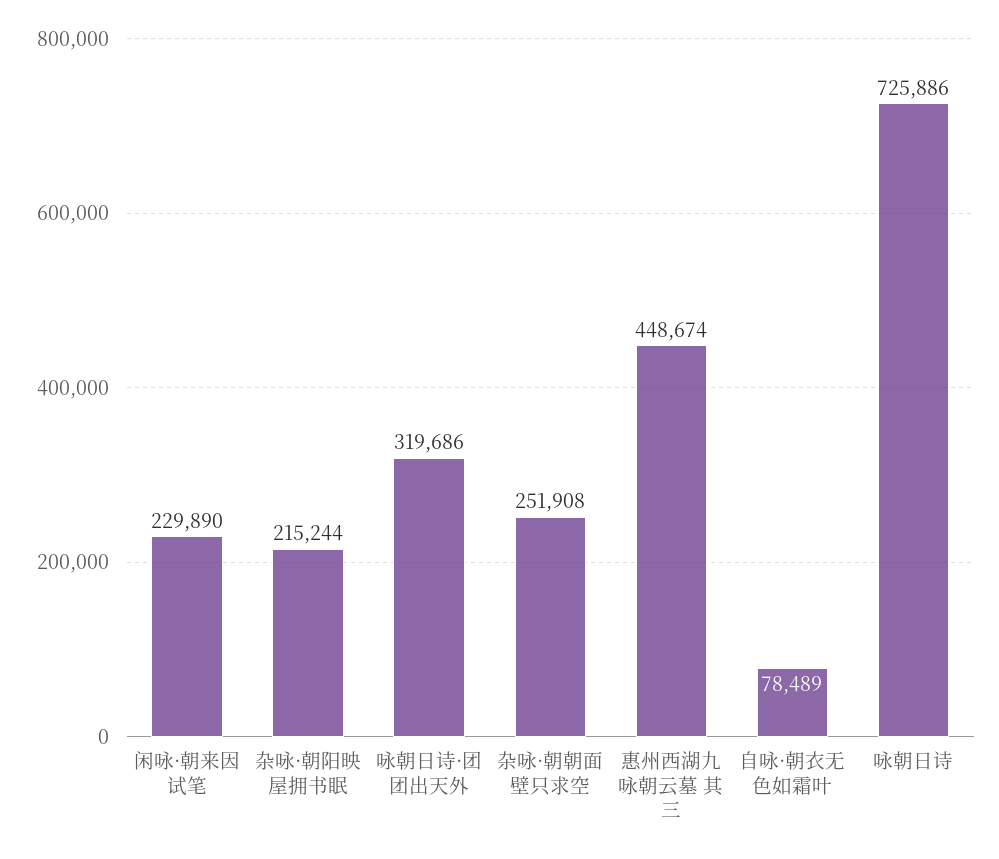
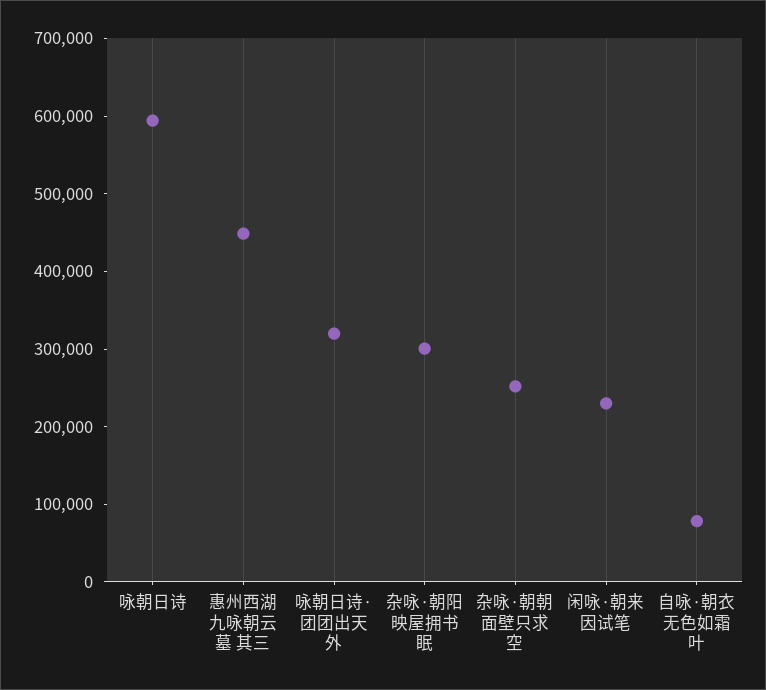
  {
    "闲咏·朝来因试笔": 229890,
-   "杂咏·朝阳映屋拥书眠": 215244,
+   "杂咏·朝阳映屋拥书眠": 300000,
    "咏朝日诗·团团出天外": 319686,
    "杂咏·朝朝面壁只求空": 251908,
    "惠州西湖九咏朝云墓 其三": 448674,
    "自咏·朝衣无色如霜叶": 78489,
-   "咏朝日诗": 725886
+   "咏朝日诗": 600000
  }

